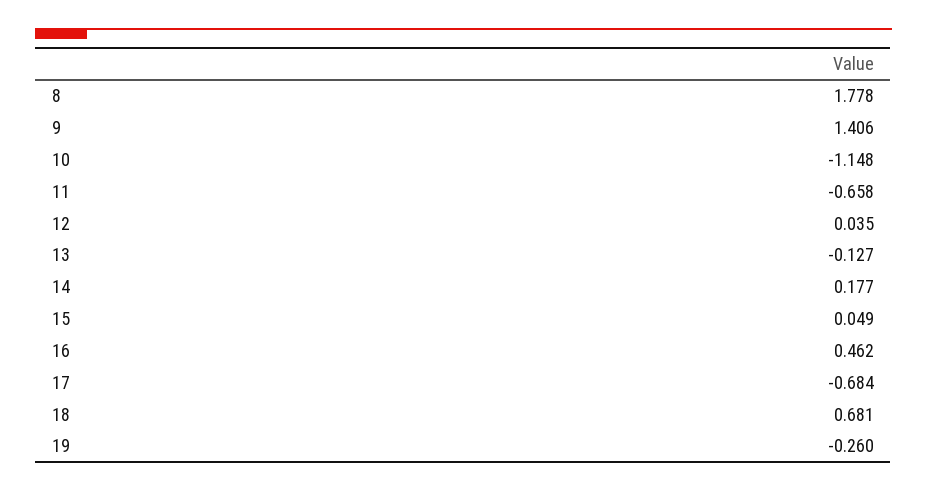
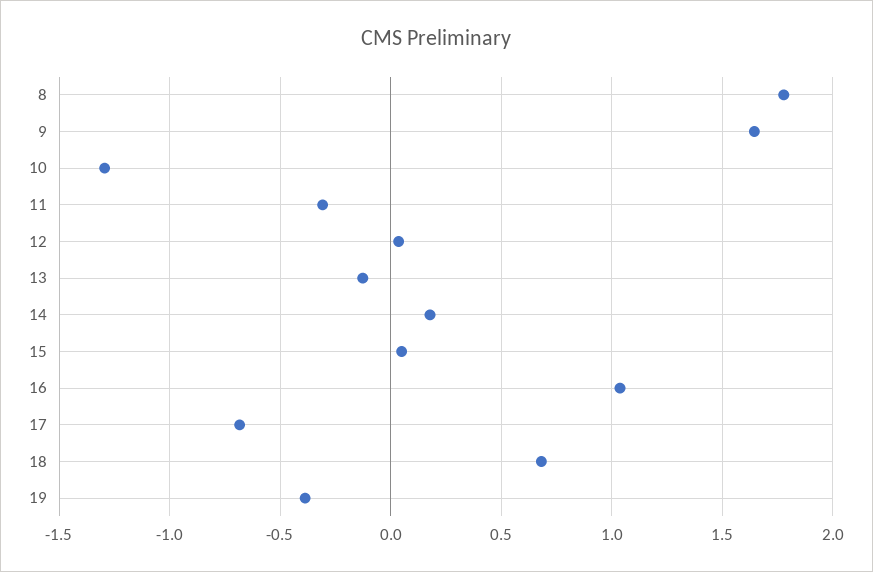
  {
    "8": 1.778,
-   "9": 1.406,
+   "9": 1.65,
-   "10": -1.148,
+   "10": -1.3,
-   "11": -0.658,
+   "11": -0.3,
    "12": 0.035,
    "13": -0.127,
    "14": 0.177,
    "15": 0.049,
-   "16": 0.462,
+   "16": 1.05,
    "17": -0.684,
    "18": 0.681,
-   "19": -0.26
+   "19": -0.4
  }

